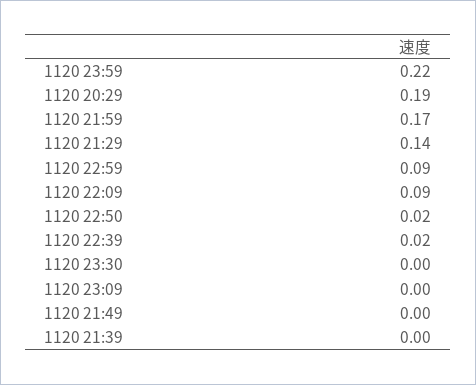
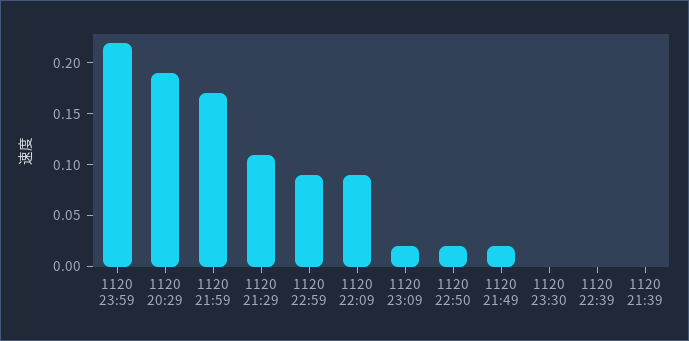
  {
    "1120 23:59": 0.22,
    "1120 20:29": 0.19,
    "1120 21:59": 0.17,
-   "1120 21:29": 0.14,
+   "1120 21:29": 0.11,
    "1120 22:59": 0.09,
    "1120 22:09": 0.09,
    "1120 22:50": 0.02,
-   "1120 22:39": 0.02,
+   "1120 22:39": 0,
    "1120 23:30": 0,
-   "1120 23:09": 0,
+   "1120 23:09": 0.02,
-   "1120 21:49": 0,
+   "1120 21:49": 0.02,
    "1120 21:39": 0
  }

